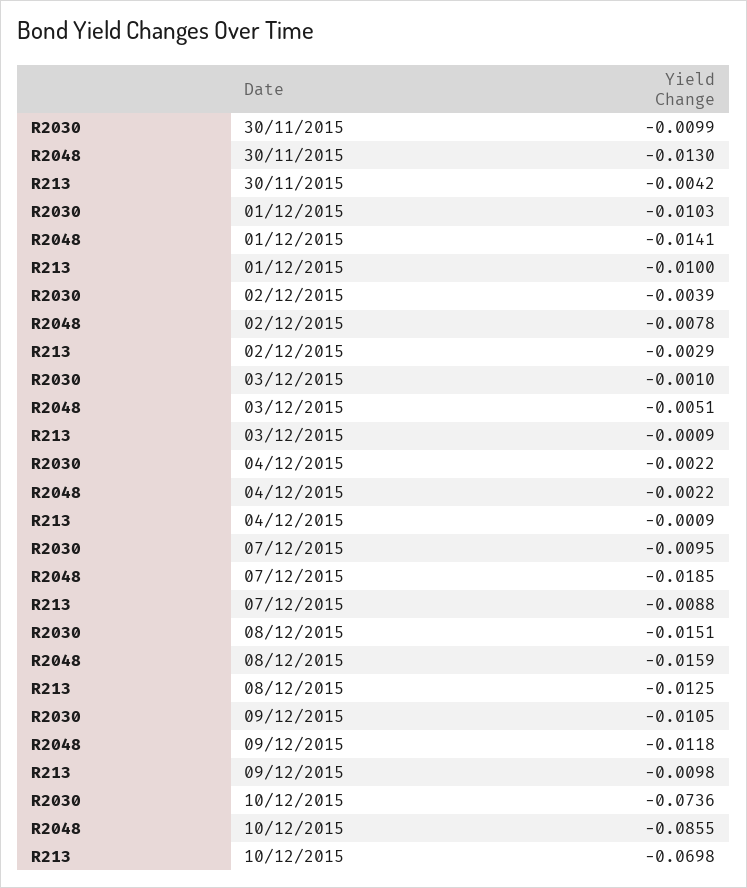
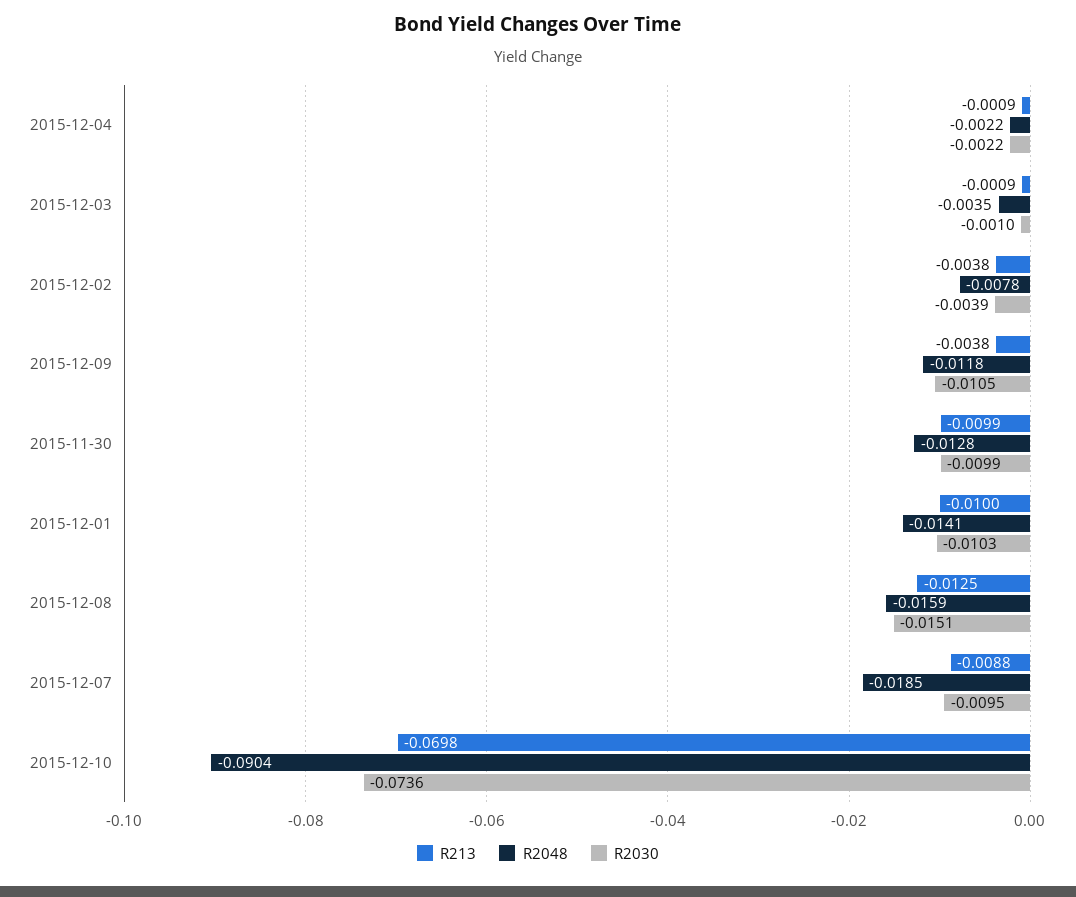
  {
    "R2030": {
      "30/11/2015": -0.0099,
      "01/12/2015": -0.0103,
      "02/12/2015": -0.0039,
      "03/12/2015": -0.001,
      "04/12/2015": -0.0022,
      "07/12/2015": -0.0095,
      "08/12/2015": -0.0151,
      "09/12/2015": -0.0105,
      "10/12/2015": -0.0736
    },
    "R2048": {
-     "30/11/2015": -0.013,
+     "30/11/2015": -0.0128,
      "01/12/2015": -0.0141,
      "02/12/2015": -0.0078,
-     "03/12/2015": -0.0051,
+     "03/12/2015": -0.0035,
      "04/12/2015": -0.0022,
      "07/12/2015": -0.0185,
      "08/12/2015": -0.0159,
      "09/12/2015": -0.0118,
-     "10/12/2015": -0.0855
+     "10/12/2015": -0.0904
    },
    "R213": {
-     "30/11/2015": -0.0042,
+     "30/11/2015": -0.0099,
      "01/12/2015": -0.01,
-     "02/12/2015": -0.0029,
+     "02/12/2015": -0.0038,
      "03/12/2015": -0.0009,
      "04/12/2015": -0.0009,
      "07/12/2015": -0.0088,
      "08/12/2015": -0.0125,
-     "09/12/2015": -0.0098,
+     "09/12/2015": -0.0038,
      "10/12/2015": -0.0698
    }
  }

